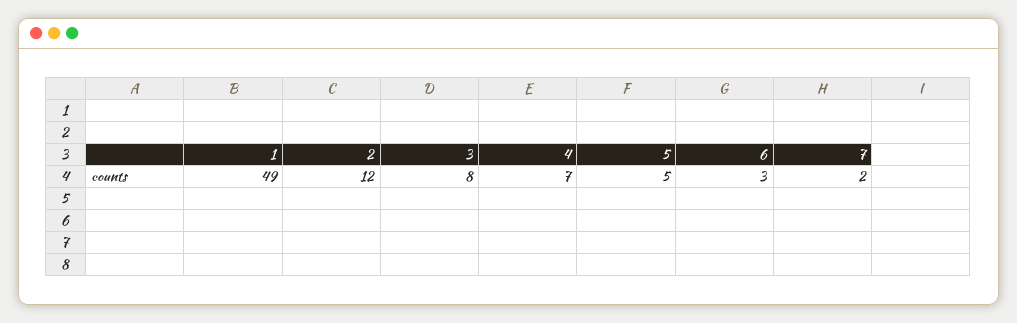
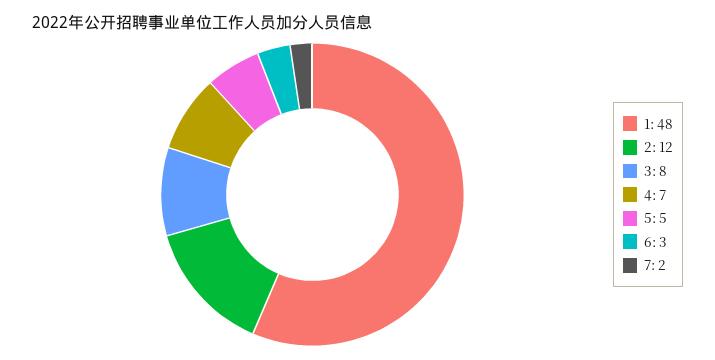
  {
-   "1": 49,
+   "1": 48,
    "2": 12,
    "3": 8,
    "4": 7,
    "5": 5,
    "6": 3,
    "7": 2
  }

